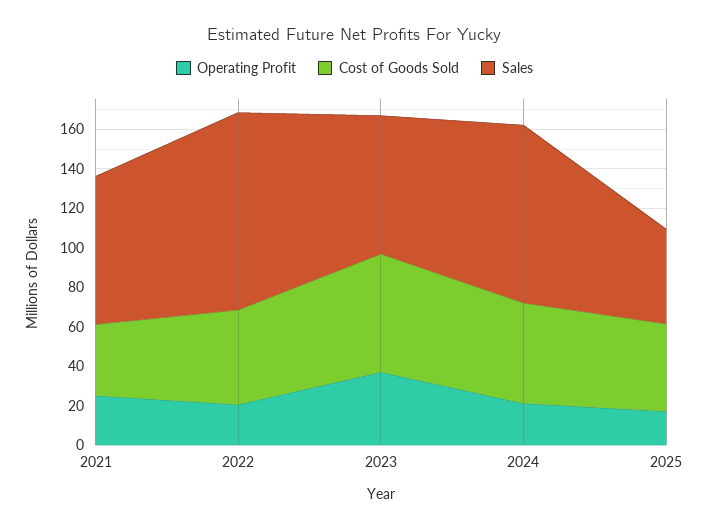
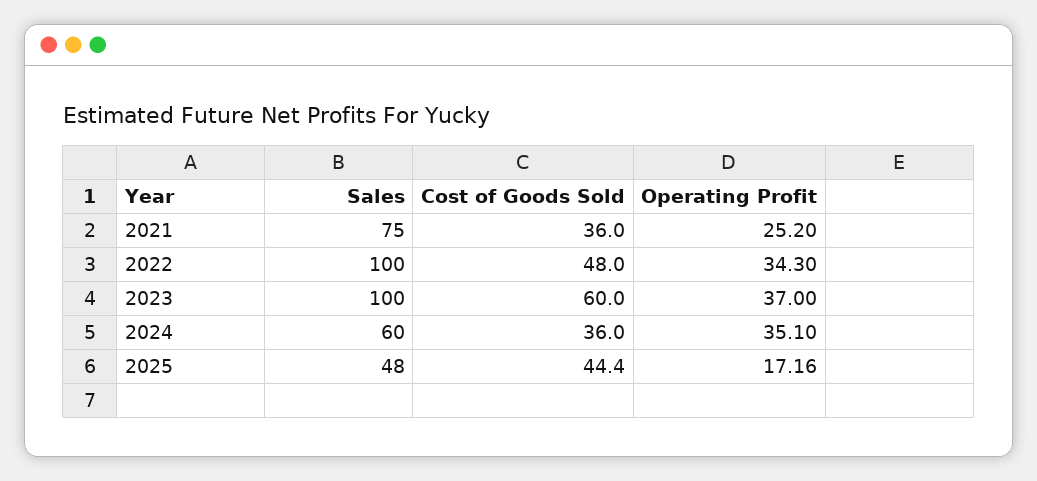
  {
    "Operating Profit": {
      "2021": 25.2,
-     "2022": 20,
+     "2022": 34.3,
      "2023": 37,
-     "2024": 20,
+     "2024": 35.1,
      "2025": 17.16
    },
    "Cost of Goods Sold": {
      "2021": 36,
      "2022": 48,
      "2023": 60,
-     "2024": 50,
+     "2024": 36,
      "2025": 44.4
    },
    "Sales": {
      "2021": 75,
      "2022": 100,
-     "2023": 70,
+     "2023": 100,
-     "2024": 90,
+     "2024": 60,
      "2025": 48
    }
  }

